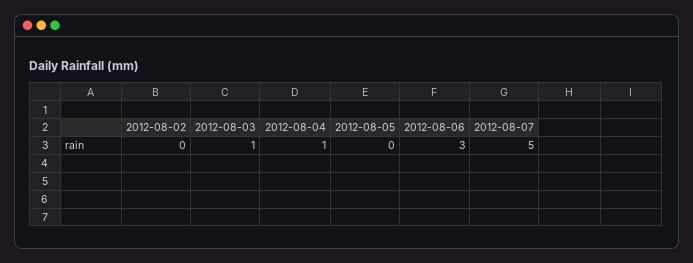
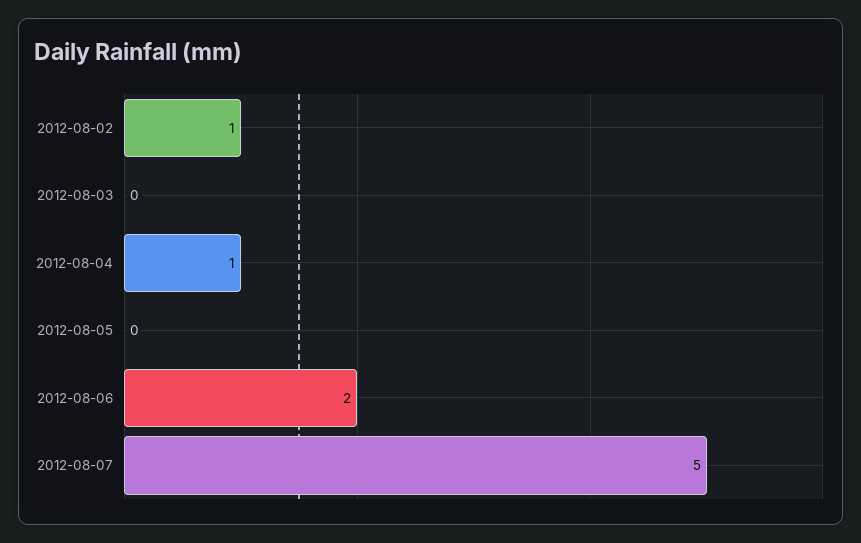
  {
-   "2012-08-02": 0,
+   "2012-08-02": 1,
-   "2012-08-03": 1,
+   "2012-08-03": 0,
    "2012-08-04": 1,
    "2012-08-05": 0,
-   "2012-08-06": 3,
+   "2012-08-06": 2,
    "2012-08-07": 5
  }

